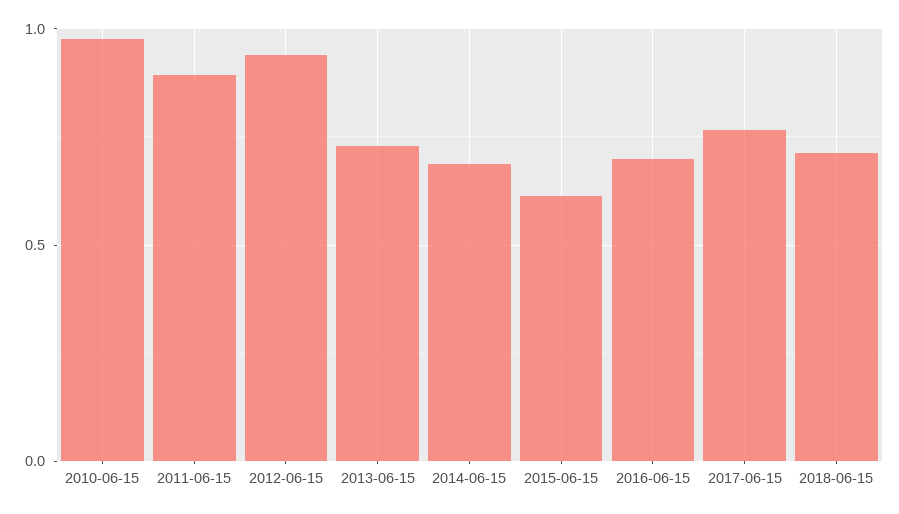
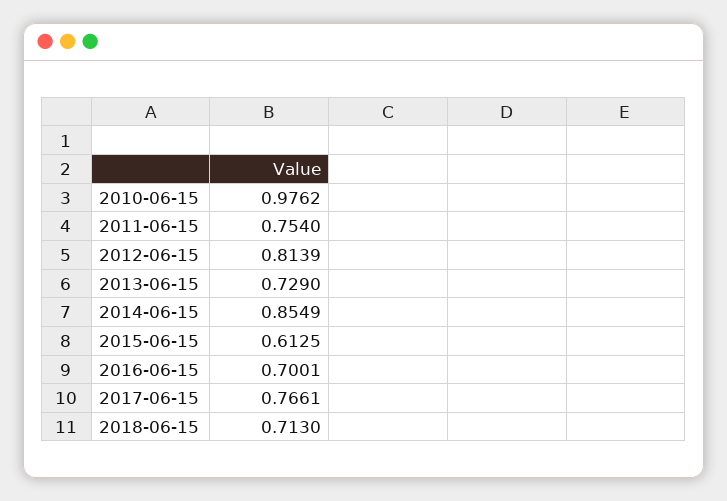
  {
    "2010-06-15": 0.9762,
-   "2011-06-15": 0.9,
+   "2011-06-15": 0.754,
-   "2012-06-15": 0.95,
+   "2012-06-15": 0.8139,
    "2013-06-15": 0.729,
-   "2014-06-15": 0.7,
+   "2014-06-15": 0.8549,
    "2015-06-15": 0.6125,
    "2016-06-15": 0.7001,
    "2017-06-15": 0.7661,
    "2018-06-15": 0.713
  }

